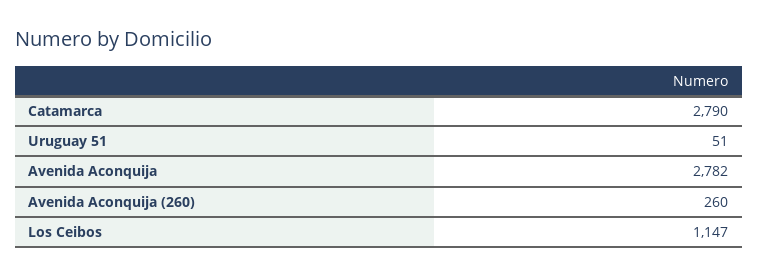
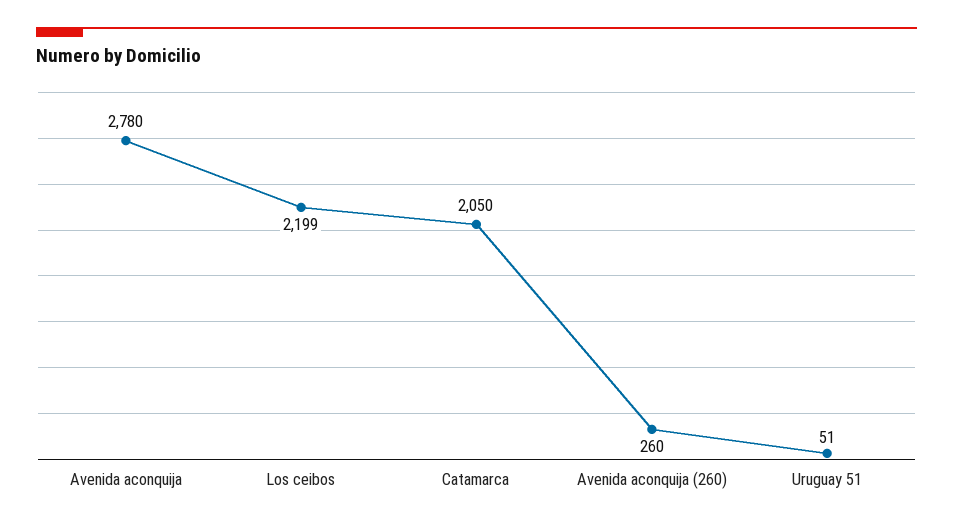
  {
-   "Catamarca": 2790,
+   "Catamarca": 2050,
    "Uruguay 51": 51,
-   "Avenida Aconquija": 2782,
+   "Avenida Aconquija": 2780,
    "Avenida Aconquija (260)": 260,
-   "Los Ceibos": 1147
+   "Los Ceibos": 2199
  }

